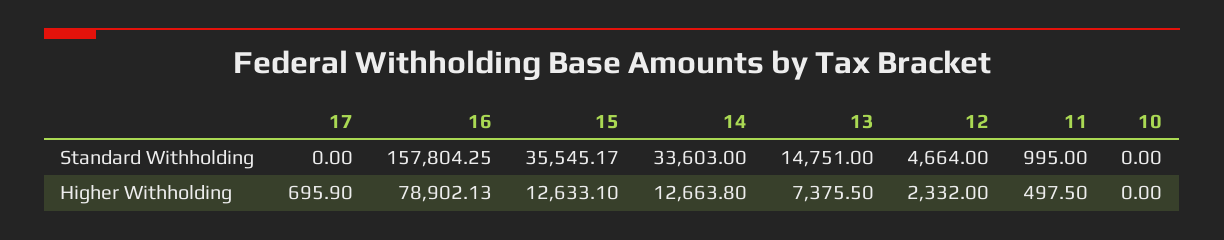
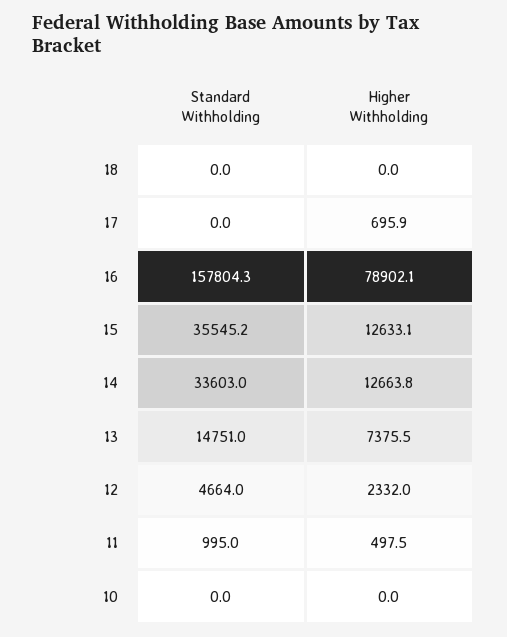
  {
    "17": {
      "Standard Withholding": 0,
      "Higher Withholding": 695.9
    },
    "16": {
      "Standard Withholding": 157804.25,
      "Higher Withholding": 78902.13
    },
    "15": {
      "Standard Withholding": 35545.17,
      "Higher Withholding": 12633.1
    },
    "14": {
      "Standard Withholding": 33603,
      "Higher Withholding": 12663.8
    },
    "13": {
      "Standard Withholding": 14751,
      "Higher Withholding": 7375.5
    },
    "12": {
      "Standard Withholding": 4664,
      "Higher Withholding": 2332
    },
    "11": {
      "Standard Withholding": 995,
      "Higher Withholding": 497.5
    },
    "10": {
      "Standard Withholding": 0,
      "Higher Withholding": 0
-   }
+   },
+   "18": {
+     "Standard Withholding": 0,
+     "Higher Withholding": 0
+   }
  }

